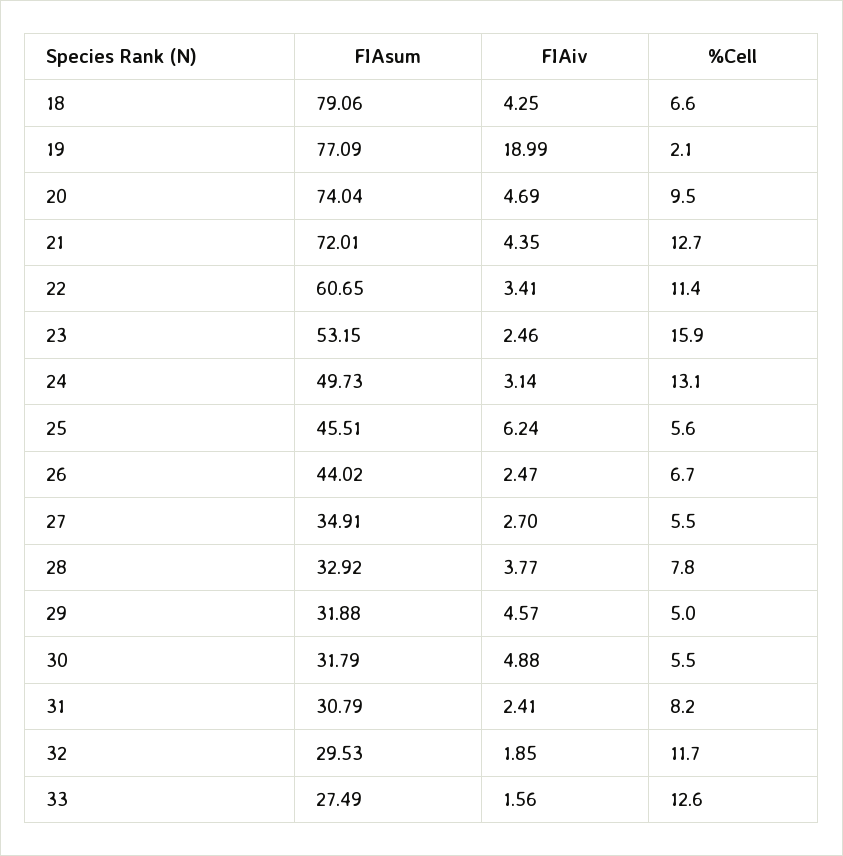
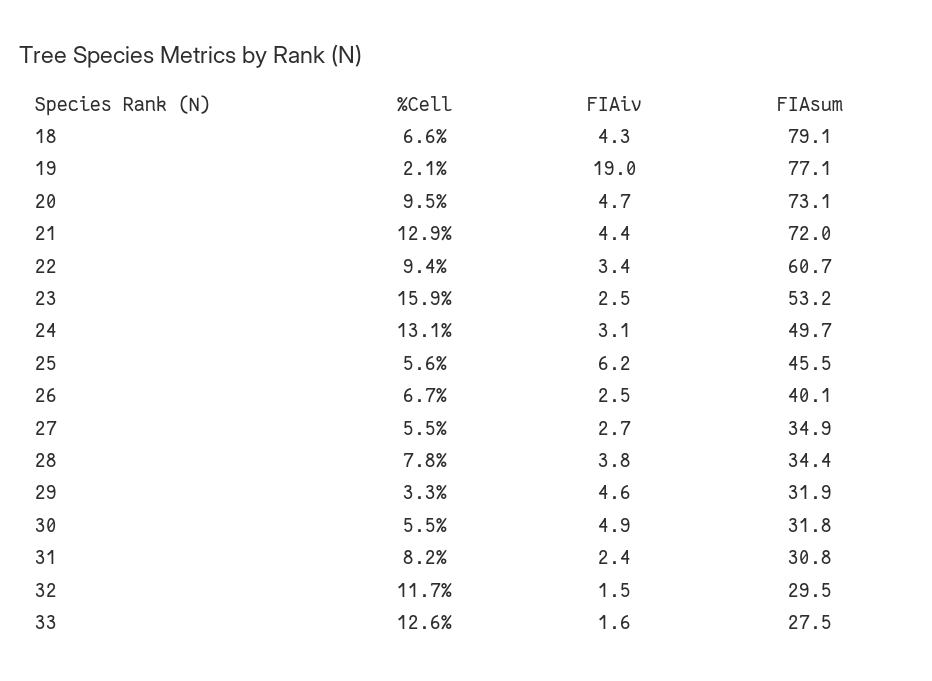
  {
    "FIAsum": {
      "18": 79.06,
      "19": 77.09,
-     "20": 74.04,
+     "20": 73.1,
      "21": 72.01,
      "22": 60.65,
      "23": 53.15,
      "24": 49.73,
      "25": 45.51,
-     "26": 44.02,
+     "26": 40.1,
      "27": 34.91,
-     "28": 32.92,
+     "28": 34.4,
      "29": 31.88,
      "30": 31.79,
      "31": 30.79,
      "32": 29.53,
      "33": 27.49
    },
    "FIAiv": {
      "18": 4.25,
      "19": 18.99,
      "20": 4.69,
      "21": 4.35,
      "22": 3.41,
      "23": 2.46,
      "24": 3.14,
      "25": 6.24,
      "26": 2.47,
      "27": 2.7,
      "28": 3.77,
      "29": 4.57,
      "30": 4.88,
      "31": 2.41,
-     "32": 1.85,
+     "32": 1.5,
      "33": 1.56
    },
    "%Cell": {
      "18": 6.6,
      "19": 2.1,
      "20": 9.5,
-     "21": 12.7,
+     "21": 12.9,
-     "22": 11.4,
+     "22": 9.4,
      "23": 15.9,
      "24": 13.1,
      "25": 5.6,
      "26": 6.7,
      "27": 5.5,
      "28": 7.8,
-     "29": 5,
+     "29": 3.3,
      "30": 5.5,
      "31": 8.2,
      "32": 11.7,
      "33": 12.6
    }
  }

